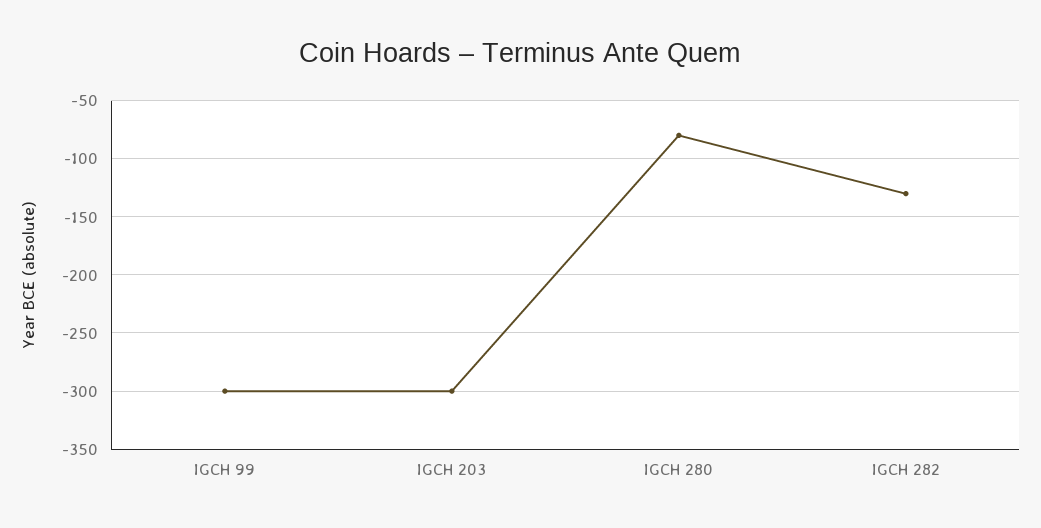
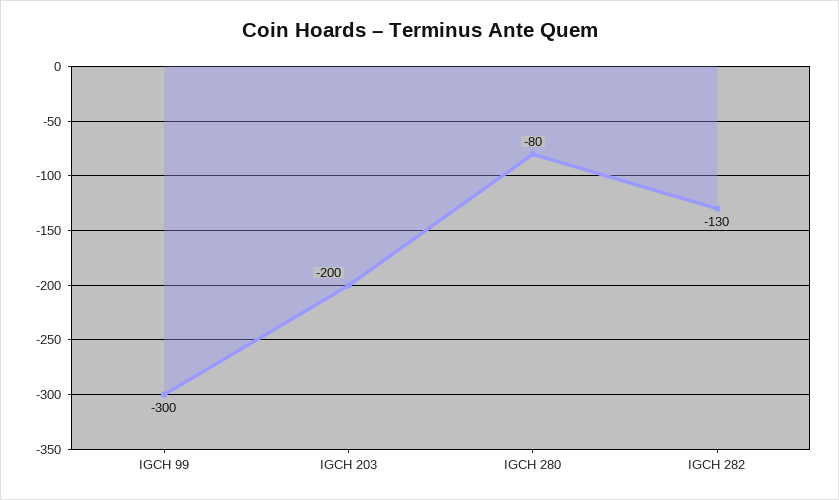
  {
    "IGCH 99": -300,
-   "IGCH 203": -300,
+   "IGCH 203": -200,
    "IGCH 280": -80,
    "IGCH 282": -130
  }

